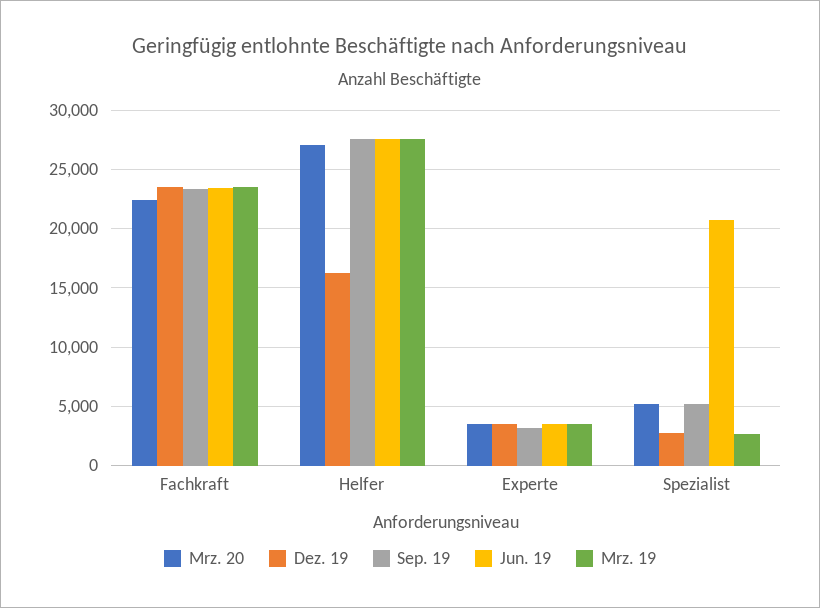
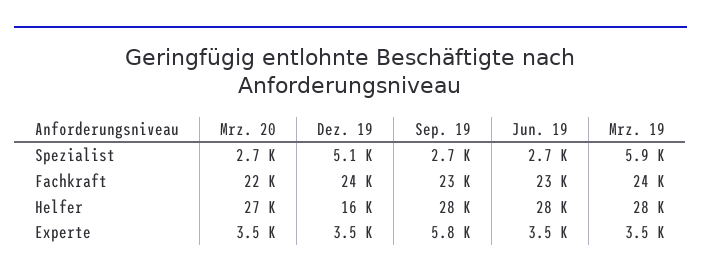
  {
    "Mrz. 20": {
      "Fachkraft": 22000,
      "Helfer": 27000,
      "Experte": 3500,
-     "Spezialist": 5000
+     "Spezialist": 2700
    },
    "Dez. 19": {
      "Fachkraft": 24000,
      "Helfer": 16000,
      "Experte": 3500,
-     "Spezialist": 3000
+     "Spezialist": 5100
    },
    "Sep. 19": {
      "Fachkraft": 23000,
      "Helfer": 28000,
-     "Experte": 3000,
+     "Experte": 5800,
-     "Spezialist": 5000
+     "Spezialist": 2700
    },
    "Jun. 19": {
      "Fachkraft": 23000,
      "Helfer": 28000,
      "Experte": 3500,
-     "Spezialist": 21000
+     "Spezialist": 2700
    },
    "Mrz. 19": {
      "Fachkraft": 24000,
      "Helfer": 28000,
      "Experte": 3500,
-     "Spezialist": 3000
+     "Spezialist": 5900
    }
  }

